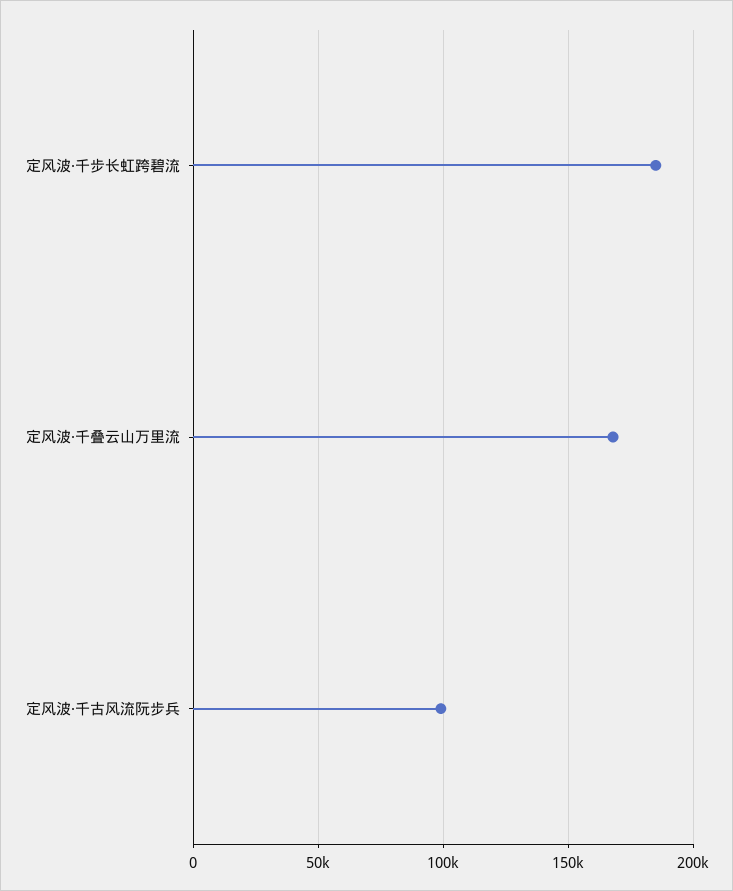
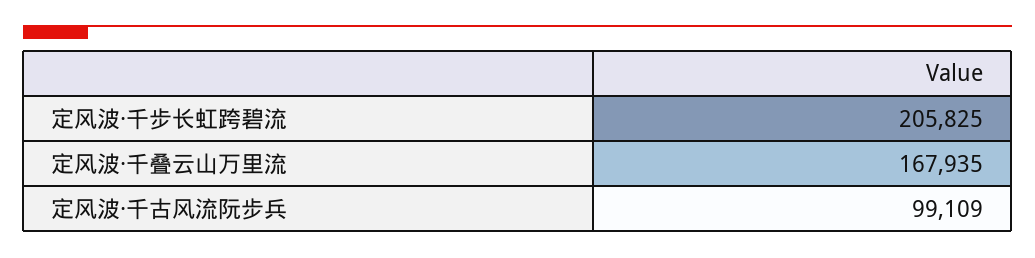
  {
-   "定风波·千步长虹跨碧流": 185000,
+   "定风波·千步长虹跨碧流": 205825,
    "定风波·千叠云山万里流": 167935,
    "定风波·千古风流阮步兵": 99109
  }

